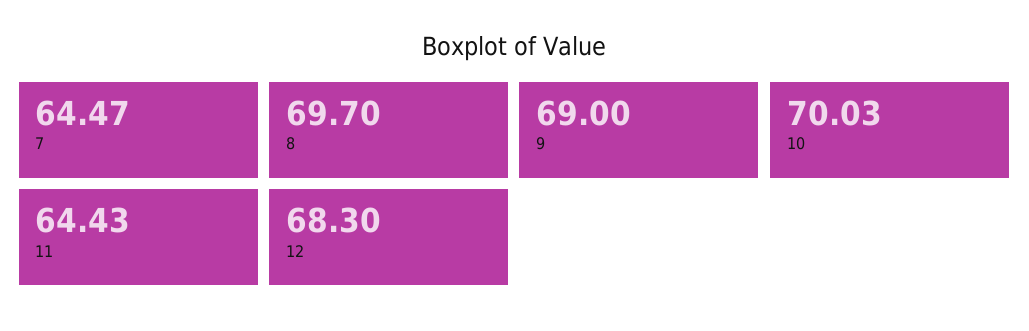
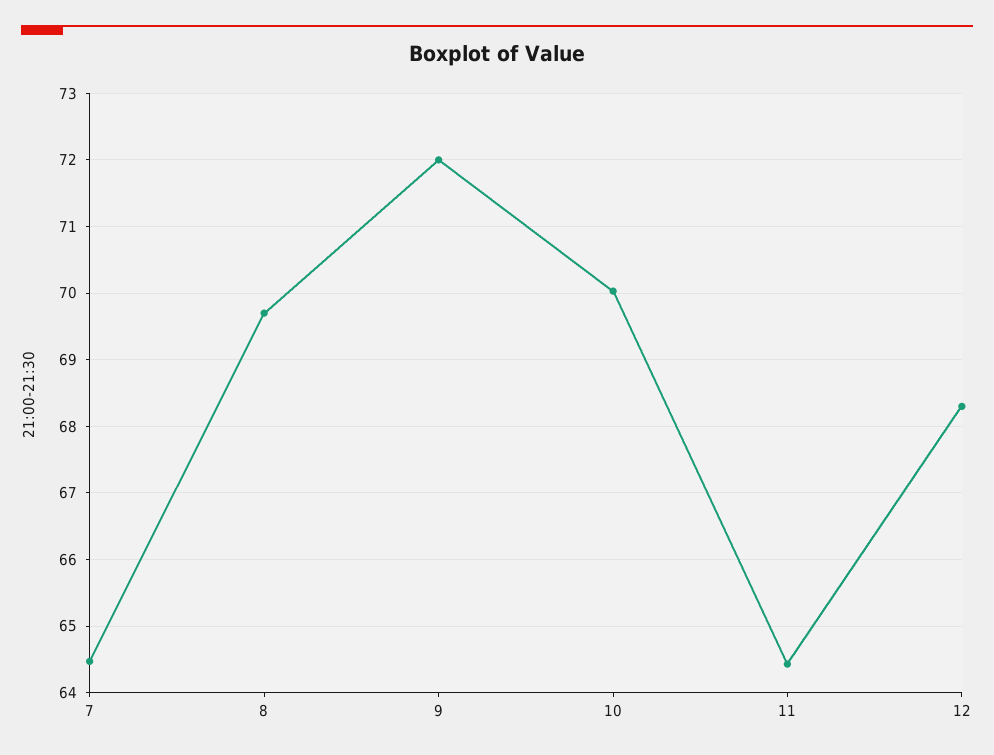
  {
    "7": 64.47,
    "8": 69.7,
-   "9": 69,
+   "9": 72,
    "10": 70.03,
    "11": 64.43,
    "12": 68.3
  }

